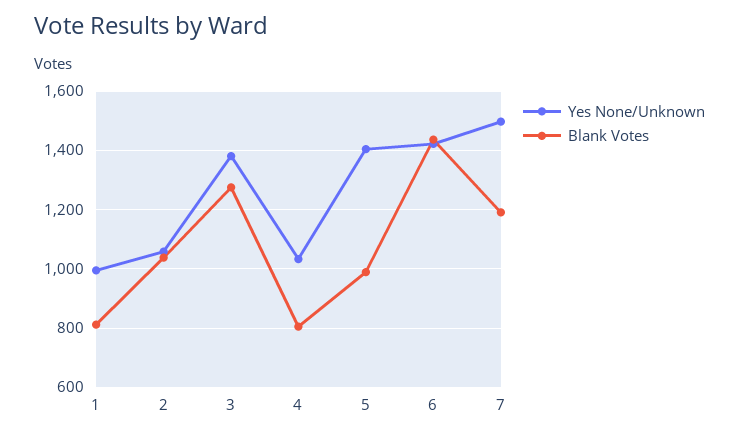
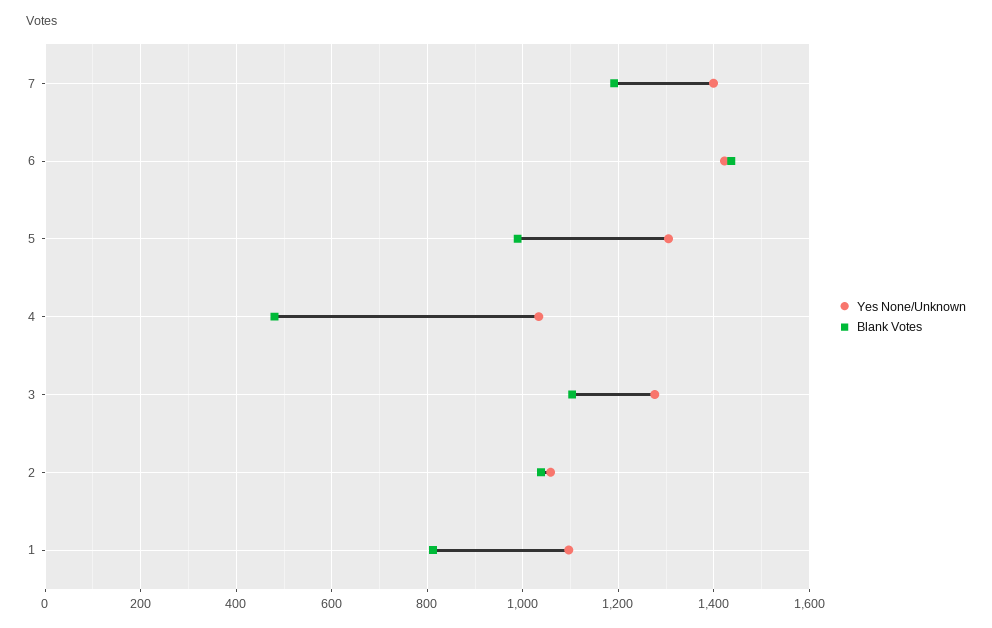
  {
    "Yes None/Unknown": {
-     "1": 1000,
+     "1": 1100,
      "2": 1060,
-     "3": 1375,
+     "3": 1280,
      "4": 1040,
-     "5": 1400,
+     "5": 1300,
      "6": 1420,
-     "7": 1500
+     "7": 1400
    },
    "Blank Votes": {
      "1": 820,
      "2": 1040,
-     "3": 1275,
+     "3": 1100,
-     "4": 800,
+     "4": 480,
      "5": 980,
      "6": 1440,
      "7": 1200
    }
  }

